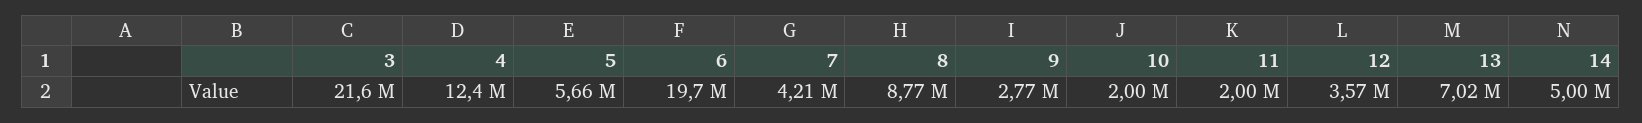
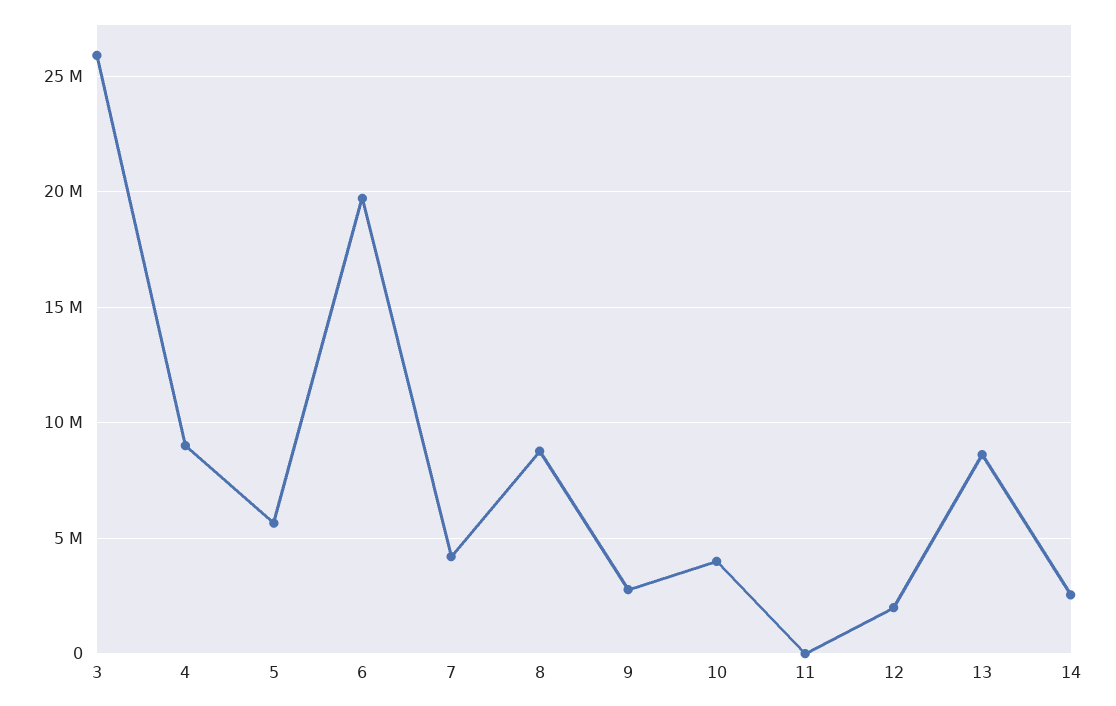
  {
-   "3": 21600000,
+   "3": 26000000,
-   "4": 12400000,
+   "4": 9000000,
    "5": 5660000,
    "6": 19700000,
    "7": 4210000,
    "8": 8770000,
    "9": 2770000,
-   "10": 2000000,
+   "10": 4000000,
-   "11": 2000000,
+   "11": 0,
-   "12": 3570000,
+   "12": 2000000,
-   "13": 7020000,
+   "13": 8500000,
-   "14": 5000000
+   "14": 2500000
  }

